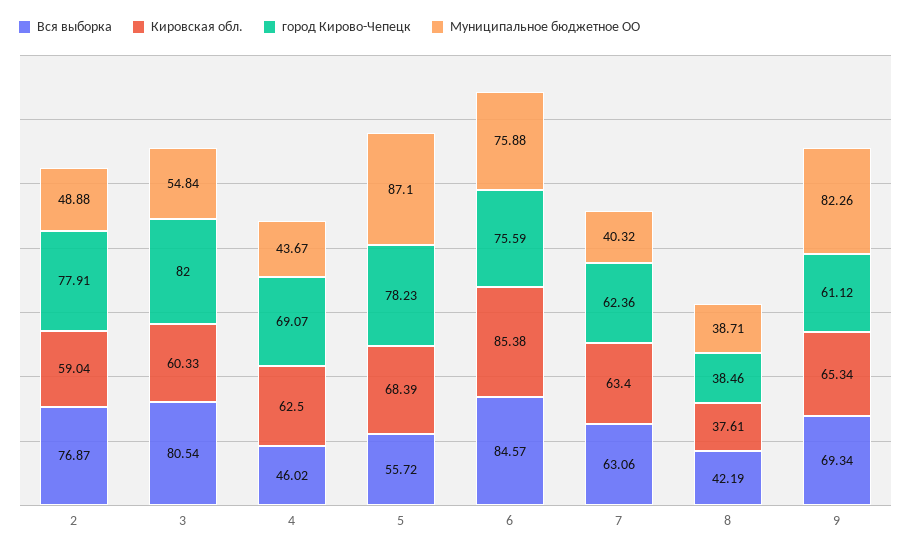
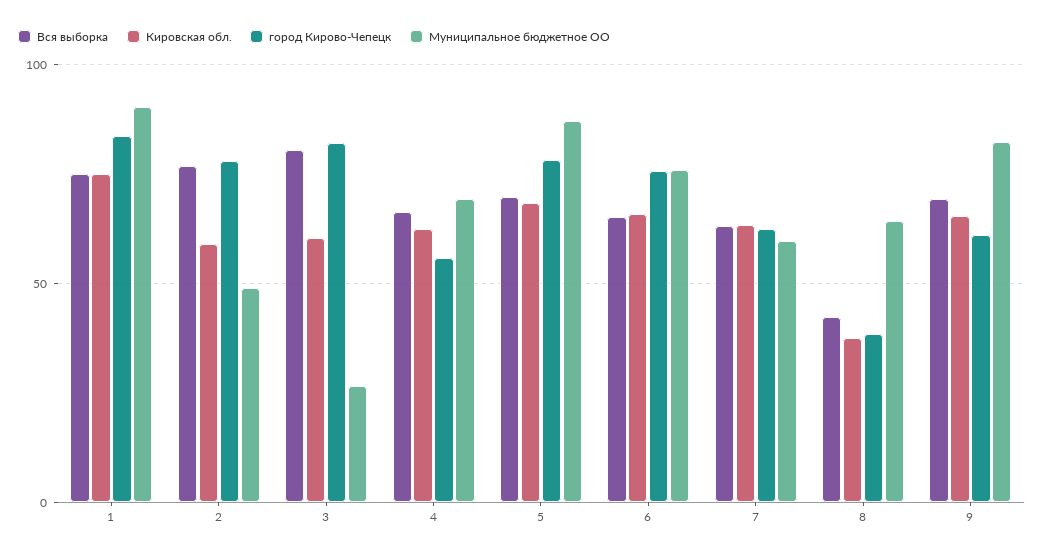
  {
    "Вся выборка": {
      "2": 76.87,
      "3": 80.54,
-     "4": 46.02,
+     "4": 65,
-     "5": 55.72,
+     "5": 70,
-     "6": 84.57,
+     "6": 65,
      "7": 63.06,
      "8": 42.19,
-     "9": 69.34
+     "9": 69.34,
+     "1": 75
    },
    "Кировская обл.": {
      "2": 59.04,
      "3": 60.33,
      "4": 62.5,
      "5": 68.39,
-     "6": 85.38,
+     "6": 65,
      "7": 63.4,
      "8": 37.61,
-     "9": 65.34
+     "9": 65.34,
+     "1": 75
    },
    "город Кирово-Чепецк": {
      "2": 77.91,
      "3": 82,
-     "4": 69.07,
+     "4": 55,
      "5": 78.23,
      "6": 75.59,
      "7": 62.36,
      "8": 38.46,
-     "9": 61.12
+     "9": 61.12,
+     "1": 85
    },
    "Муниципальное бюджетное ОО": {
      "2": 48.88,
-     "3": 54.84,
+     "3": 25,
-     "4": 43.67,
+     "4": 70,
      "5": 87.1,
      "6": 75.88,
-     "7": 40.32,
+     "7": 60,
-     "8": 38.71,
+     "8": 65,
-     "9": 82.26
+     "9": 82.26,
+     "1": 90
    }
  }

